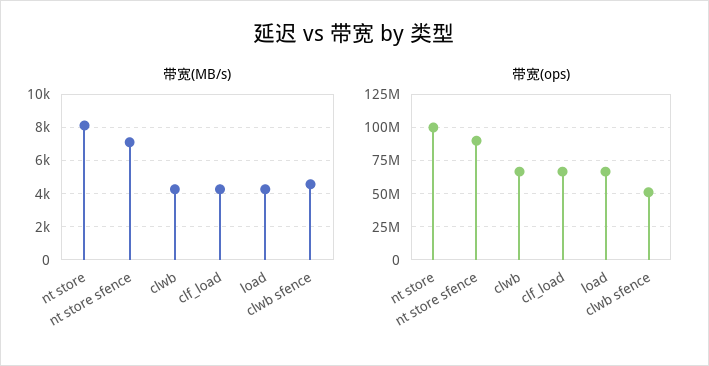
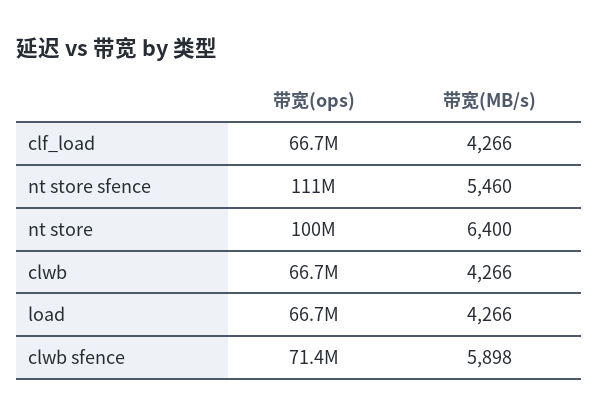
  {
    "带宽(MB/s)": {
-     "nt store": 8000,
+     "nt store": 6400,
-     "nt store sfence": 7000,
+     "nt store sfence": 5460,
      "clwb": 4266,
      "clf_load": 4266,
      "load": 4266,
-     "clwb sfence": 4500
+     "clwb sfence": 5898
    },
    "带宽(ops)": {
      "nt store": 100000000,
-     "nt store sfence": 90000000,
+     "nt store sfence": 111000000,
      "clwb": 66700000,
      "clf_load": 66700000,
      "load": 66700000,
-     "clwb sfence": 50000000
+     "clwb sfence": 71400000
    }
  }

